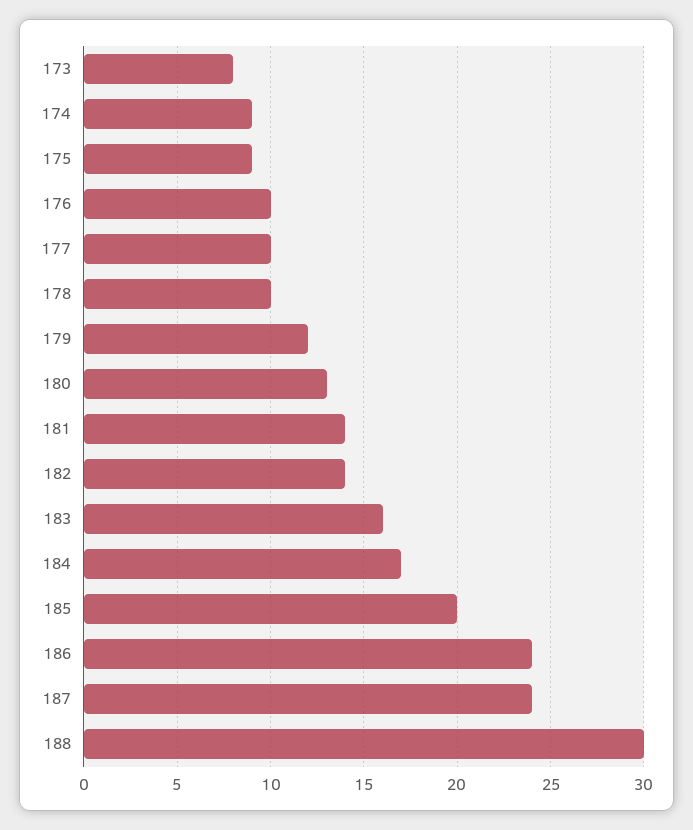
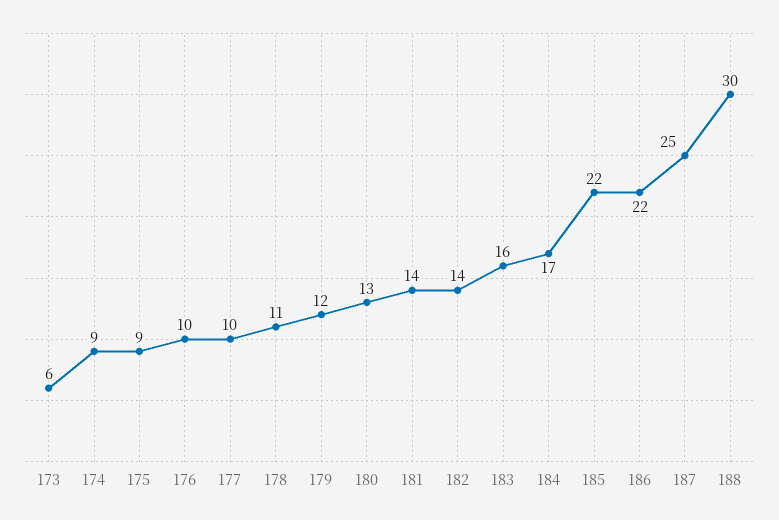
  {
-   "173": 8,
+   "173": 6,
    "174": 9,
    "175": 9,
    "176": 10,
    "177": 10,
-   "178": 10,
+   "178": 11,
    "179": 12,
    "180": 13,
    "181": 14,
    "182": 14,
    "183": 16,
    "184": 17,
-   "185": 20,
+   "185": 22,
-   "186": 24,
+   "186": 22,
-   "187": 24,
+   "187": 25,
    "188": 30
  }

